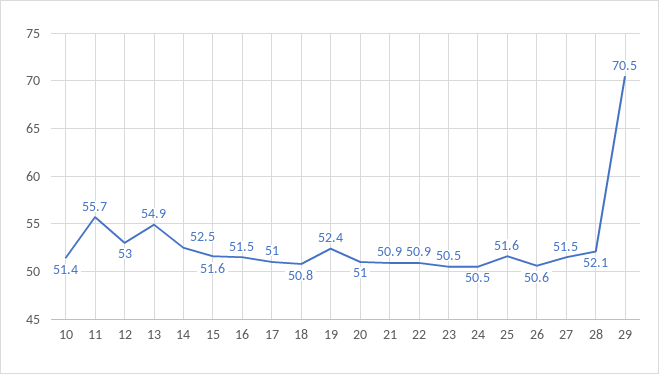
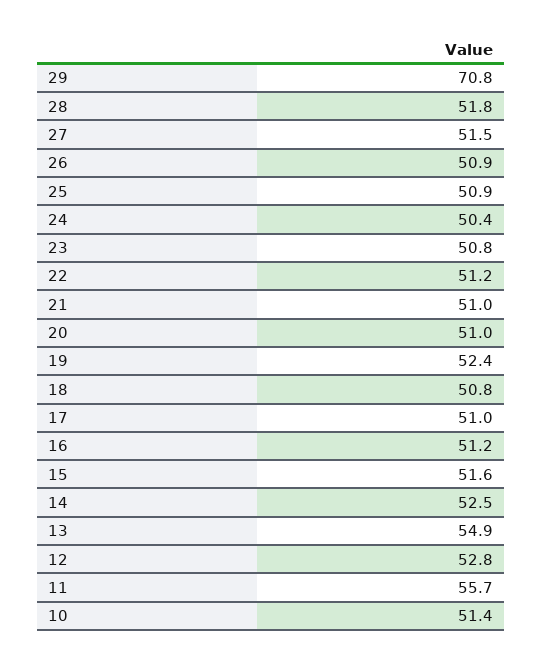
  {
    "10": 51.4,
    "11": 55.7,
-   "12": 53,
+   "12": 52.8,
    "13": 54.9,
    "14": 52.5,
    "15": 51.6,
-   "16": 51.5,
+   "16": 51.2,
    "17": 51,
    "18": 50.8,
    "19": 52.4,
    "20": 51,
-   "21": 50.9,
+   "21": 51,
-   "22": 50.9,
+   "22": 51.2,
-   "23": 50.5,
+   "23": 50.8,
-   "24": 50.5,
+   "24": 50.4,
-   "25": 51.6,
+   "25": 50.9,
-   "26": 50.6,
+   "26": 50.9,
    "27": 51.5,
-   "28": 52.1,
+   "28": 51.8,
-   "29": 70.5
+   "29": 70.8
  }

